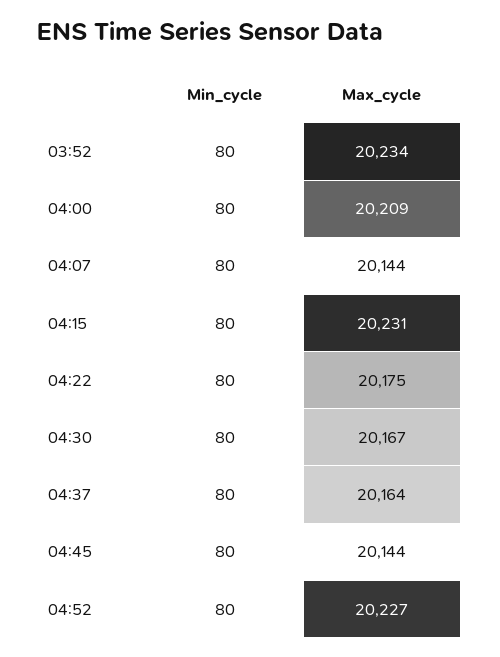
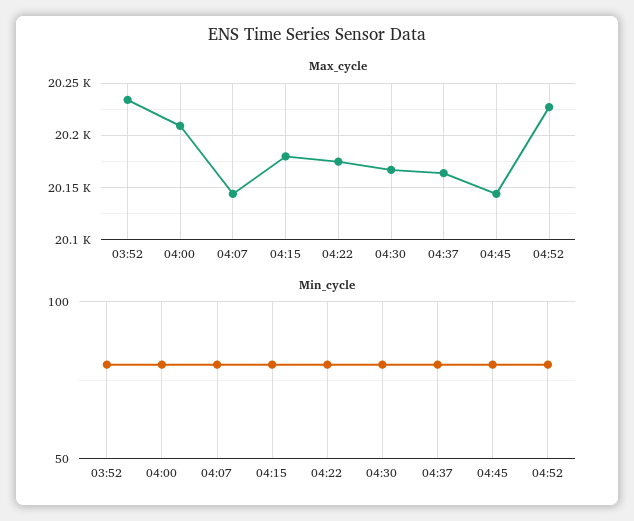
  {
    "Min_cycle": {
      "03:52": 80,
      "04:00": 80,
      "04:07": 80,
      "04:15": 80,
      "04:22": 80,
      "04:30": 80,
      "04:37": 80,
      "04:45": 80,
      "04:52": 80
    },
    "Max_cycle": {
      "03:52": 20234,
      "04:00": 20209,
      "04:07": 20144,
-     "04:15": 20231,
+     "04:15": 20180,
      "04:22": 20175,
      "04:30": 20167,
      "04:37": 20164,
      "04:45": 20144,
      "04:52": 20227
    }
  }

